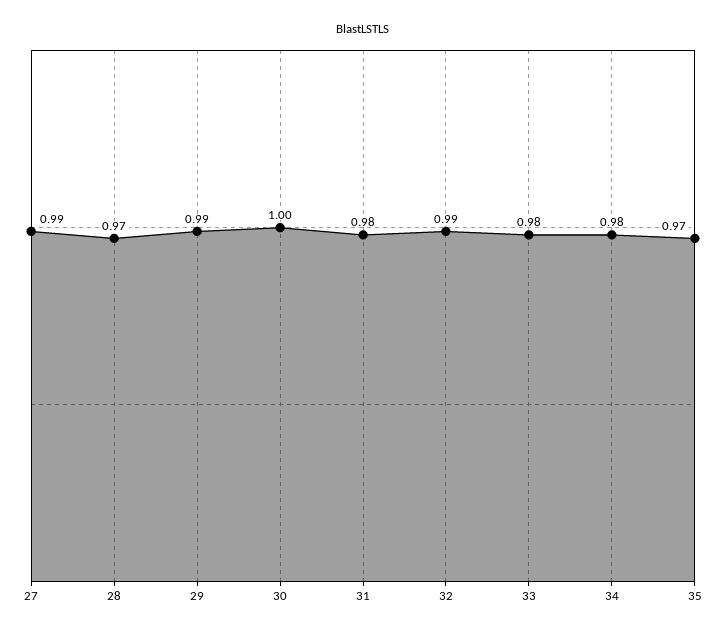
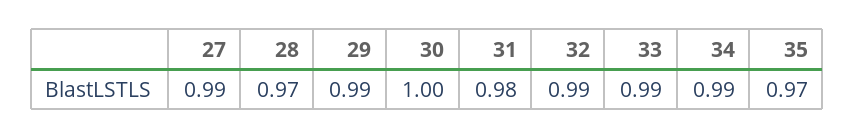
  {
    "27": 0.99,
    "28": 0.97,
    "29": 0.99,
    "30": 1,
    "31": 0.98,
    "32": 0.99,
-   "33": 0.98,
+   "33": 0.99,
-   "34": 0.98,
+   "34": 0.99,
    "35": 0.97
  }

